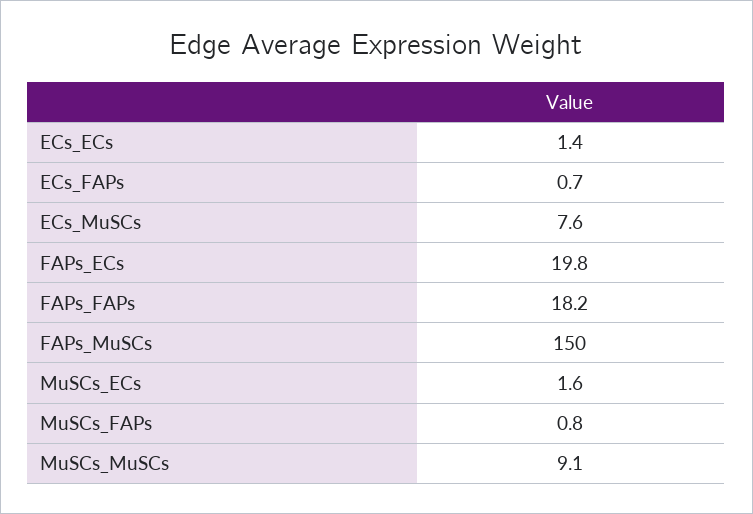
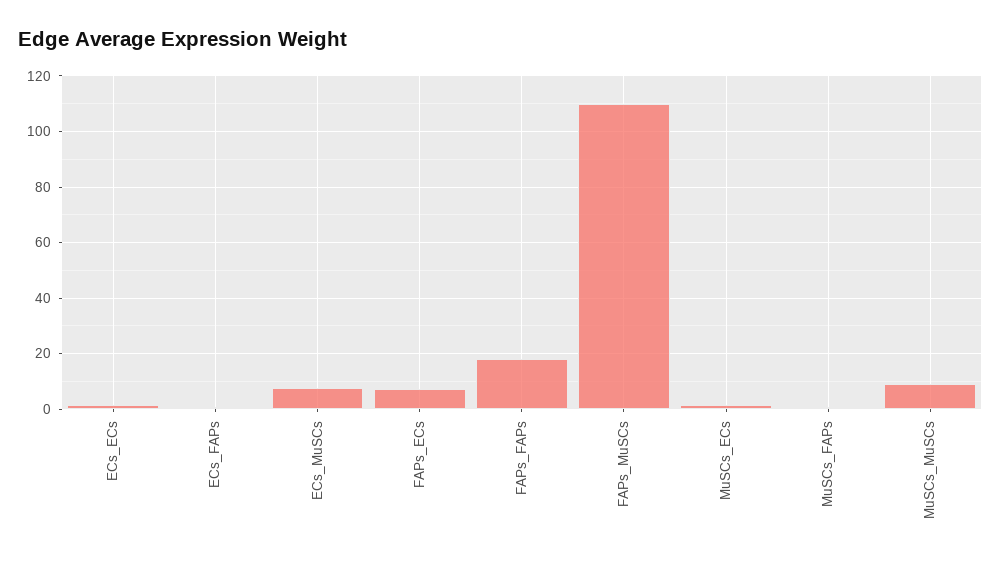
  {
    "ECs_ECs": 1.4,
    "ECs_FAPs": 0.7,
    "ECs_MuSCs": 7.6,
-   "FAPs_ECs": 19.8,
+   "FAPs_ECs": 7.5,
    "FAPs_FAPs": 18.2,
-   "FAPs_MuSCs": 150,
+   "FAPs_MuSCs": 110,
    "MuSCs_ECs": 1.6,
    "MuSCs_FAPs": 0.8,
    "MuSCs_MuSCs": 9.1
  }

